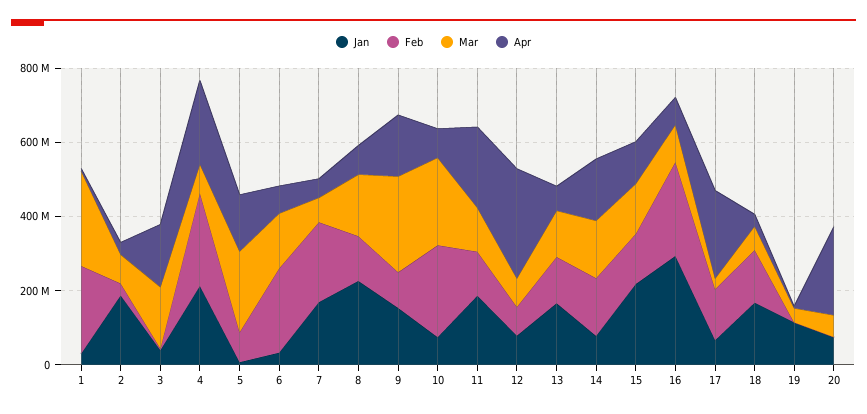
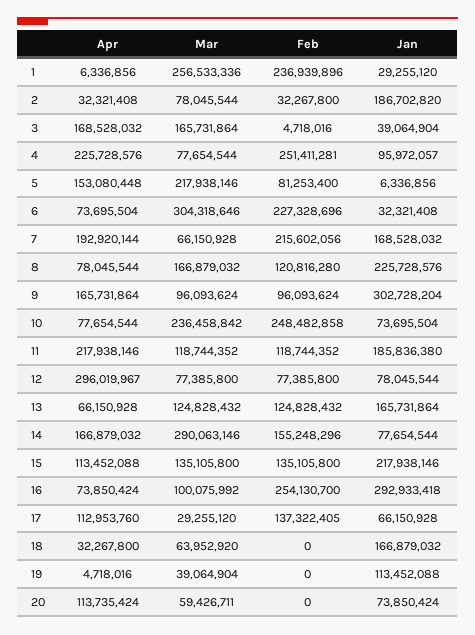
  {
    "Jan": {
      "1": 29255120,
      "2": 186702820,
      "3": 39064904,
-     "4": 200000000,
+     "4": 95972057,
      "5": 6336856,
      "6": 32321408,
      "7": 168528032,
      "8": 225728576,
-     "9": 150000000,
+     "9": 302728204,
      "10": 73695504,
      "11": 185836380,
      "12": 78045544,
      "13": 165731864,
      "14": 77654544,
      "15": 217938146,
      "16": 292933418,
      "17": 66150928,
      "18": 166879032,
      "19": 113452088,
      "20": 73850424
    },
    "Feb": {
      "1": 236939896,
      "2": 32267800,
      "3": 4718016,
      "4": 251411281,
      "5": 81253400,
      "6": 227328696,
      "7": 215602056,
      "8": 120816280,
      "9": 96093624,
      "10": 248482858,
      "11": 118744352,
      "12": 77385800,
      "13": 124828432,
      "14": 155248296,
      "15": 135105800,
      "16": 254130700,
      "17": 137322405,
-     "18": 150000000,
+     "18": 0,
      "19": 0,
      "20": 0
    },
    "Mar": {
      "1": 256533336,
      "2": 78045544,
      "3": 165731864,
      "4": 77654544,
      "5": 217938146,
-     "6": 150000000,
+     "6": 304318646,
      "7": 66150928,
      "8": 166879032,
-     "9": 250000000,
+     "9": 96093624,
      "10": 236458842,
      "11": 118744352,
      "12": 77385800,
      "13": 124828432,
-     "14": 150000000,
+     "14": 290063146,
      "15": 135105800,
      "16": 100075992,
      "17": 29255120,
      "18": 63952920,
      "19": 39064904,
      "20": 59426711
    },
    "Apr": {
      "1": 6336856,
      "2": 32321408,
      "3": 168528032,
      "4": 225728576,
      "5": 153080448,
      "6": 73695504,
-     "7": 50000000,
+     "7": 192920144,
      "8": 78045544,
      "9": 165731864,
      "10": 77654544,
      "11": 217938146,
      "12": 296019967,
      "13": 66150928,
      "14": 166879032,
      "15": 113452088,
      "16": 73850424,
-     "17": 250000000,
+     "17": 112953760,
      "18": 32267800,
      "19": 4718016,
-     "20": 250000000
+     "20": 113735424
    }
  }

